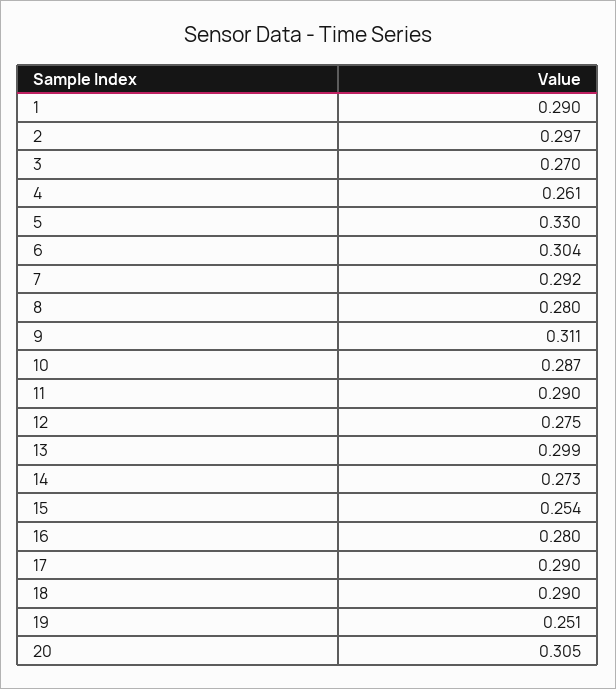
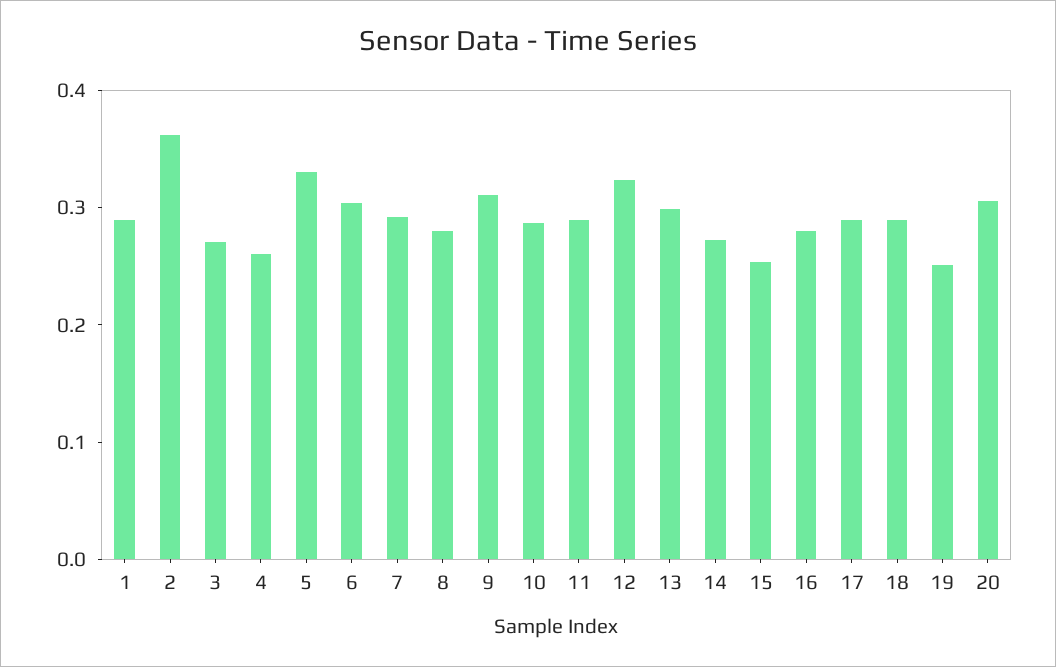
  {
    "1": 0.29,
-   "2": 0.297,
+   "2": 0.36,
    "3": 0.27,
    "4": 0.261,
    "5": 0.33,
    "6": 0.304,
    "7": 0.292,
    "8": 0.28,
    "9": 0.311,
    "10": 0.287,
    "11": 0.29,
-   "12": 0.275,
+   "12": 0.32,
    "13": 0.299,
    "14": 0.273,
    "15": 0.254,
    "16": 0.28,
    "17": 0.29,
    "18": 0.29,
    "19": 0.251,
    "20": 0.305
  }

